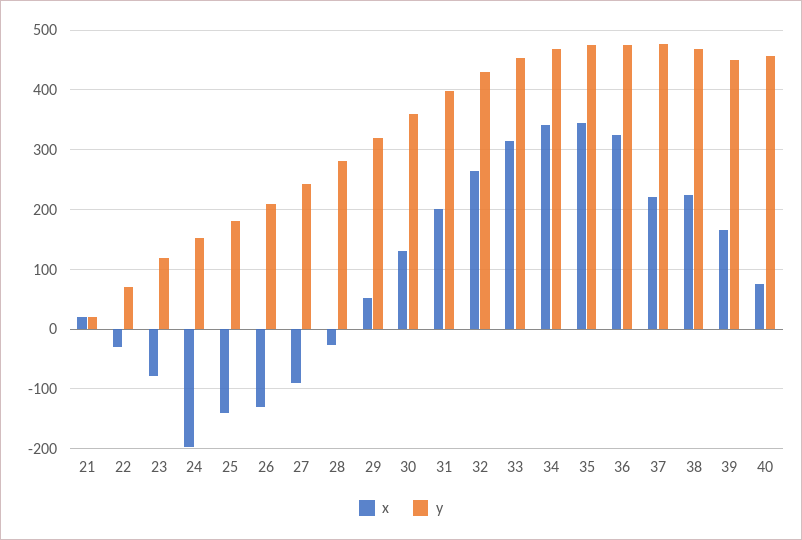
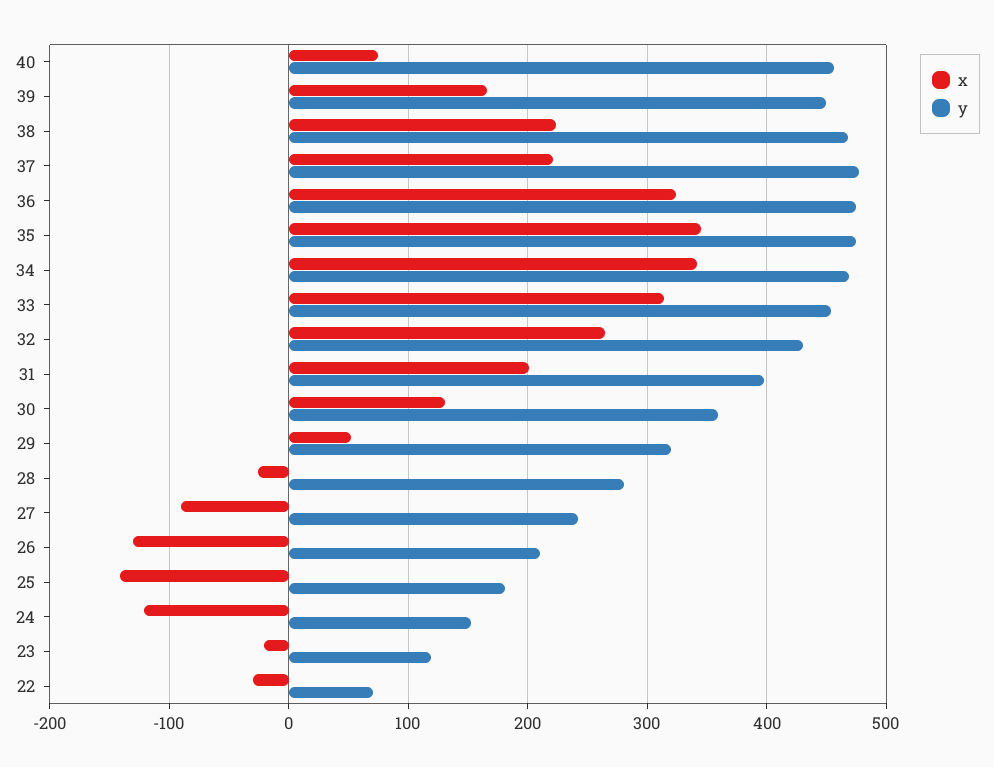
  {
    "x": {
-     "21": 20,
      "22": -30,
-     "23": -80,
+     "23": -20,
-     "24": -200,
+     "24": -120,
      "25": -140,
      "26": -130,
      "27": -90,
      "28": -30,
      "29": 50,
      "30": 130,
      "31": 200,
      "32": 270,
      "33": 310,
      "34": 340,
      "35": 350,
      "36": 320,
      "37": 220,
      "38": 220,
      "39": 170,
      "40": 80
    },
    "y": {
-     "21": 20,
      "22": 70,
      "23": 120,
      "24": 150,
      "25": 180,
      "26": 210,
      "27": 240,
      "28": 280,
      "29": 320,
      "30": 360,
      "31": 400,
      "32": 430,
      "33": 450,
      "34": 470,
      "35": 480,
      "36": 480,
      "37": 480,
      "38": 470,
      "39": 450,
      "40": 460
    }
  }

